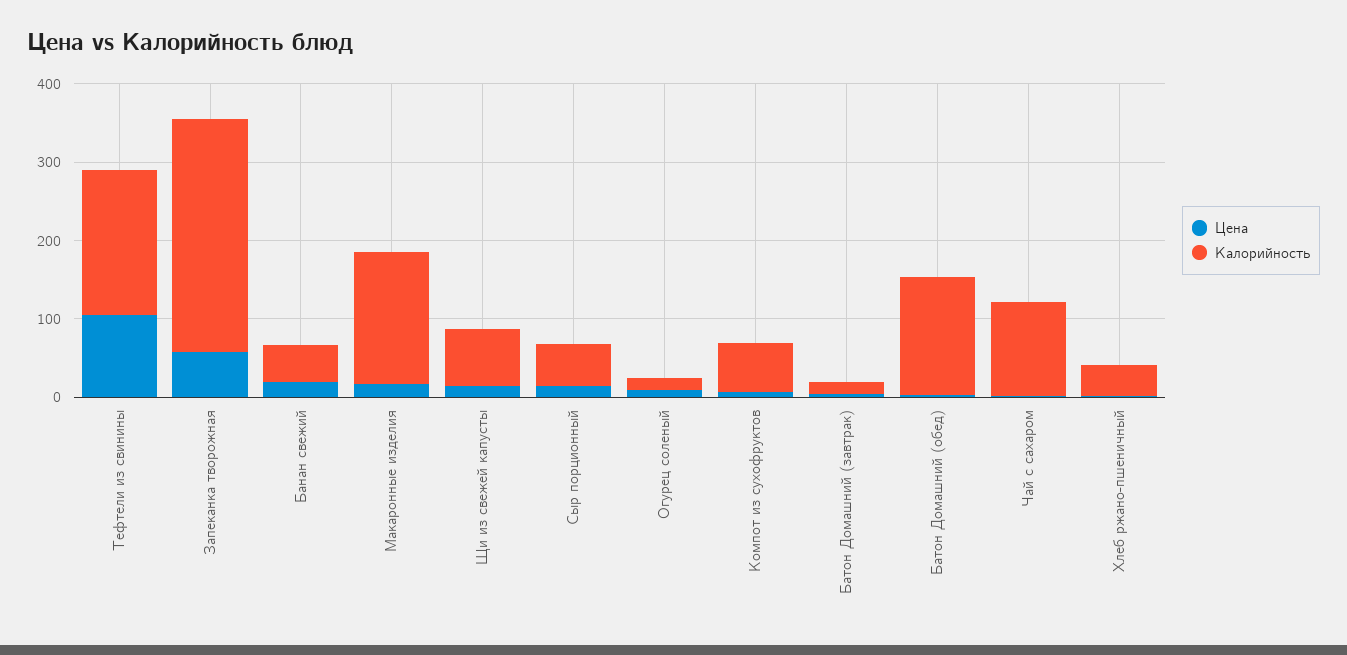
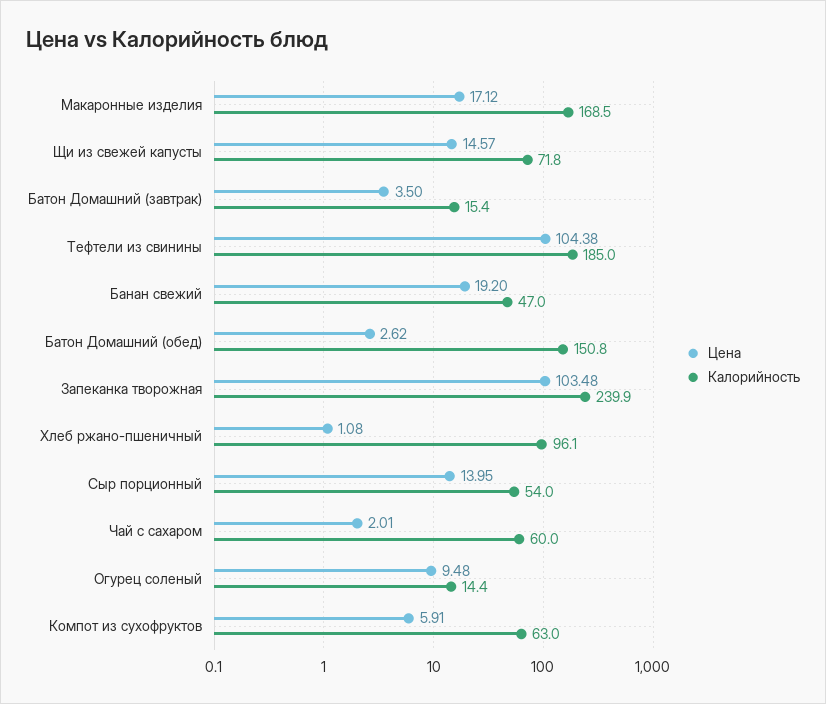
  {
    "Цена": {
      "Тефтели из свинины": 104.38,
-     "Запеканка творожная": 60,
+     "Запеканка творожная": 103.48,
      "Банан свежий": 19.2,
      "Макаронные изделия": 17.12,
      "Щи из свежей капусты": 14.57,
      "Сыр порционный": 13.95,
      "Огурец соленый": 9.48,
      "Компот из сухофруктов": 5.91,
      "Батон Домашний (завтрак)": 3.5,
      "Батон Домашний (обед)": 2.62,
      "Чай с сахаром": 2.01,
      "Хлеб ржано-пшеничный": 1.08
    },
    "Калорийность": {
      "Тефтели из свинины": 185,
-     "Запеканка творожная": 300,
+     "Запеканка творожная": 239.9,
      "Банан свежий": 47,
      "Макаронные изделия": 168.5,
      "Щи из свежей капусты": 71.8,
      "Сыр порционный": 54,
      "Огурец соленый": 14.4,
      "Компот из сухофруктов": 63,
      "Батон Домашний (завтрак)": 15.4,
      "Батон Домашний (обед)": 150.8,
-     "Чай с сахаром": 120,
+     "Чай с сахаром": 60,
-     "Хлеб ржано-пшеничный": 40
+     "Хлеб ржано-пшеничный": 96.1
    }
  }

